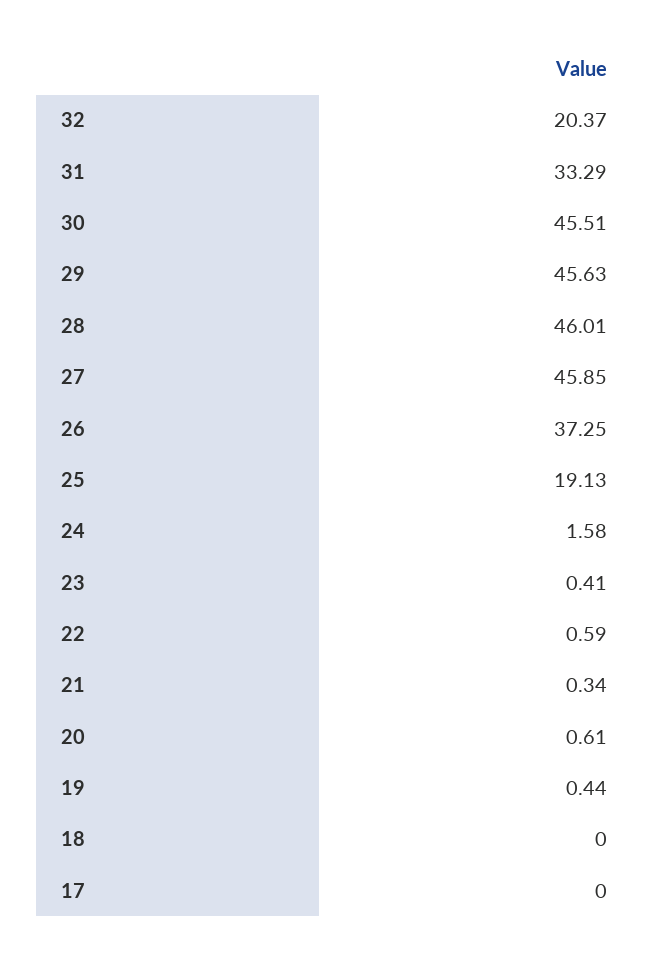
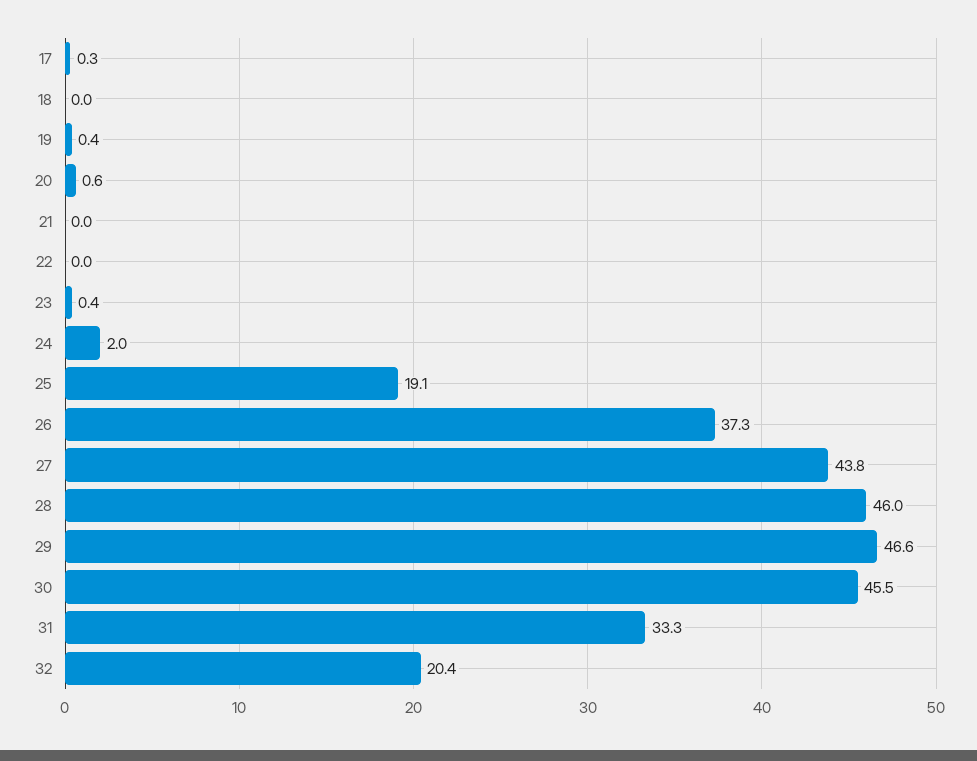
  {
    "32": 20.37,
    "31": 33.29,
    "30": 45.51,
-   "29": 45.63,
+   "29": 46.6,
    "28": 46.01,
-   "27": 45.85,
+   "27": 43.8,
    "26": 37.25,
    "25": 19.13,
-   "24": 1.58,
+   "24": 2,
    "23": 0.41,
-   "22": 0.59,
+   "22": 0,
-   "21": 0.34,
+   "21": 0,
    "20": 0.61,
    "19": 0.44,
    "18": 0,
-   "17": 0
+   "17": 0.3
  }

